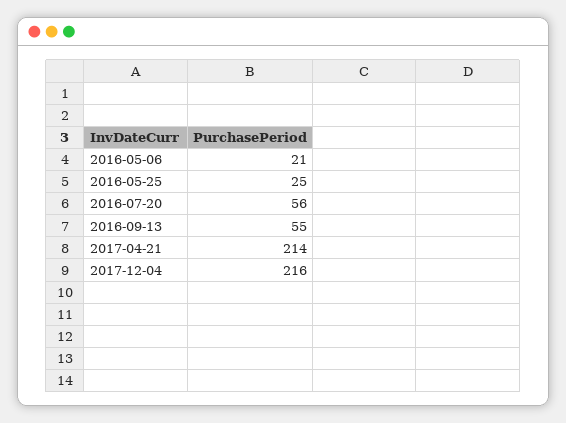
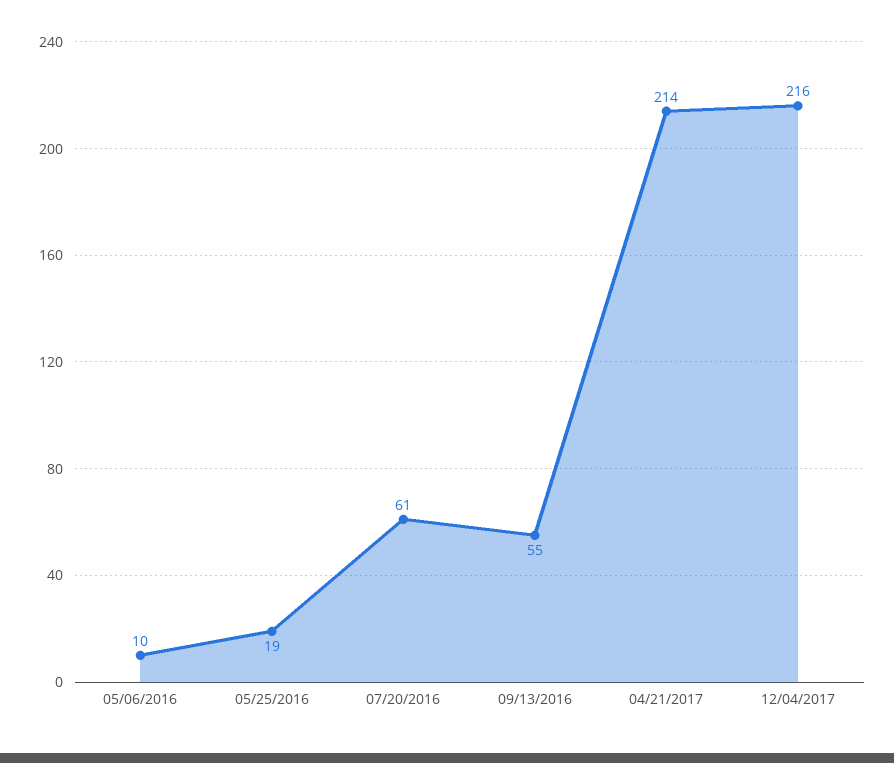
  {
-   "2016-05-06": 21,
+   "2016-05-06": 10,
-   "2016-05-25": 25,
+   "2016-05-25": 19,
-   "2016-07-20": 56,
+   "2016-07-20": 61,
    "2016-09-13": 55,
    "2017-04-21": 214,
    "2017-12-04": 216
  }

